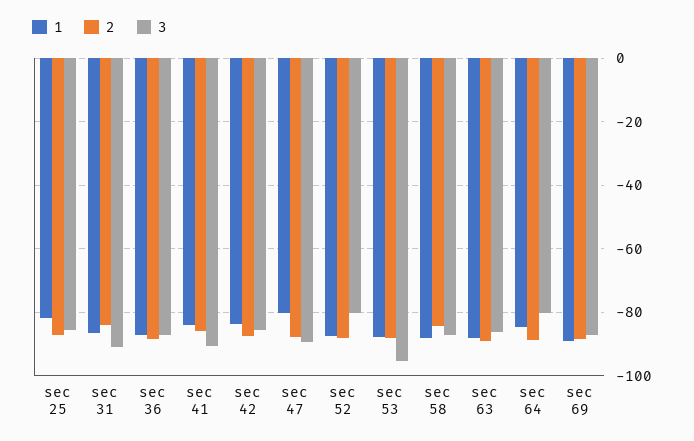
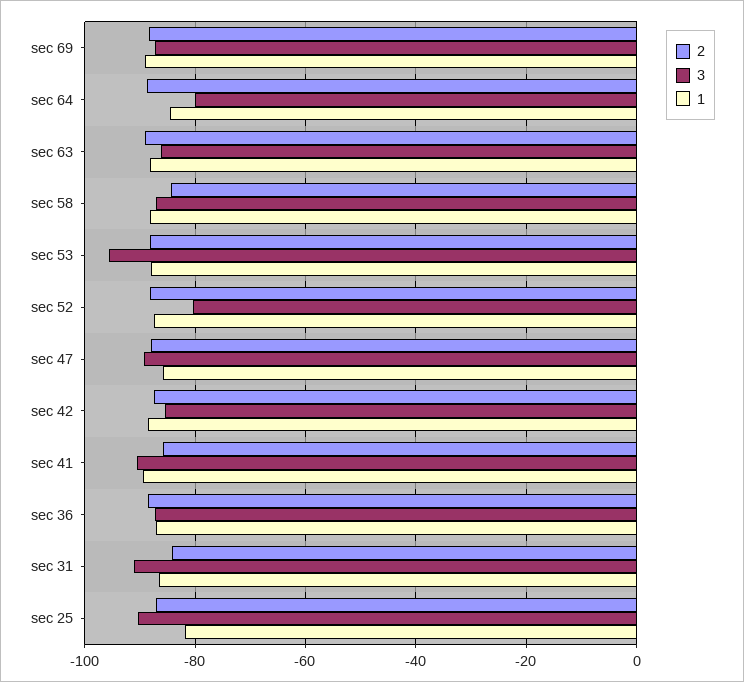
  {
    "1": {
      "sec 25": -82,
      "sec 31": -86,
      "sec 36": -88,
-     "sec 41": -84,
+     "sec 41": -90,
-     "sec 42": -84,
+     "sec 42": -88,
-     "sec 47": -80,
+     "sec 47": -86,
      "sec 52": -88,
      "sec 53": -88,
      "sec 58": -88,
      "sec 63": -88,
      "sec 64": -84,
      "sec 69": -90
    },
    "2": {
      "sec 25": -88,
      "sec 31": -84,
      "sec 36": -88,
      "sec 41": -86,
      "sec 42": -88,
      "sec 47": -88,
      "sec 52": -88,
      "sec 53": -88,
      "sec 58": -84,
      "sec 63": -90,
      "sec 64": -88,
      "sec 69": -88
    },
    "3": {
-     "sec 25": -86,
+     "sec 25": -90,
      "sec 31": -90,
      "sec 36": -88,
      "sec 41": -90,
      "sec 42": -86,
      "sec 47": -90,
      "sec 52": -80,
      "sec 53": -96,
      "sec 58": -88,
      "sec 63": -86,
      "sec 64": -80,
      "sec 69": -88
    }
  }

